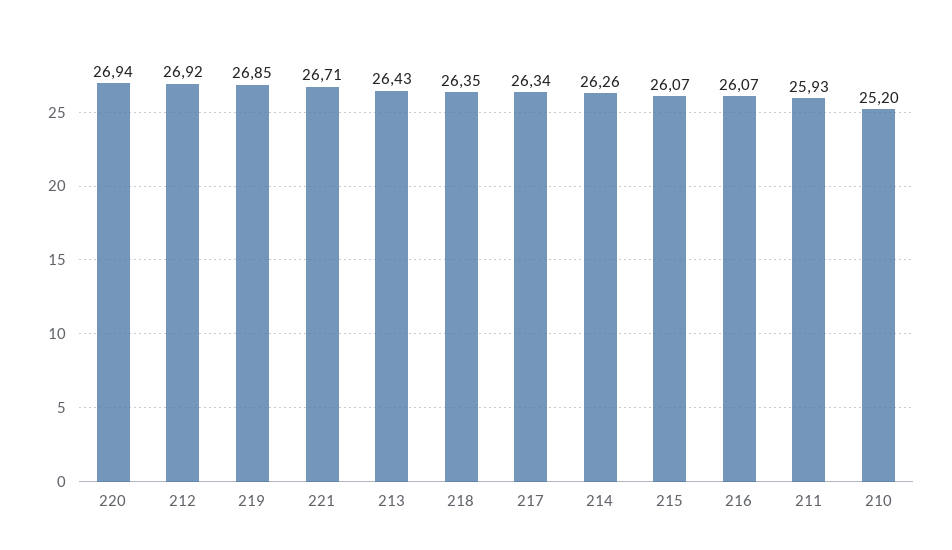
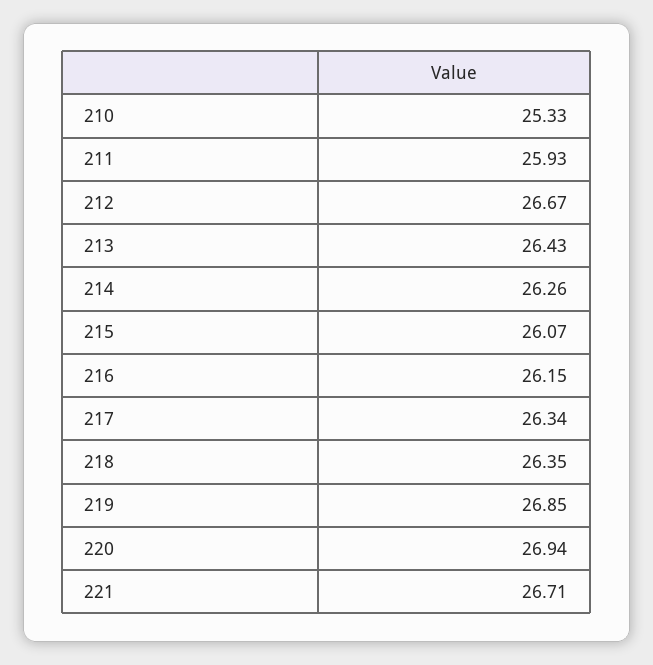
  {
    "220": 26.94,
-   "212": 26.92,
+   "212": 26.67,
    "219": 26.85,
    "221": 26.71,
    "213": 26.43,
    "218": 26.35,
    "217": 26.34,
    "214": 26.26,
    "215": 26.07,
-   "216": 26.07,
+   "216": 26.15,
    "211": 25.93,
-   "210": 25.2
+   "210": 25.33
  }

